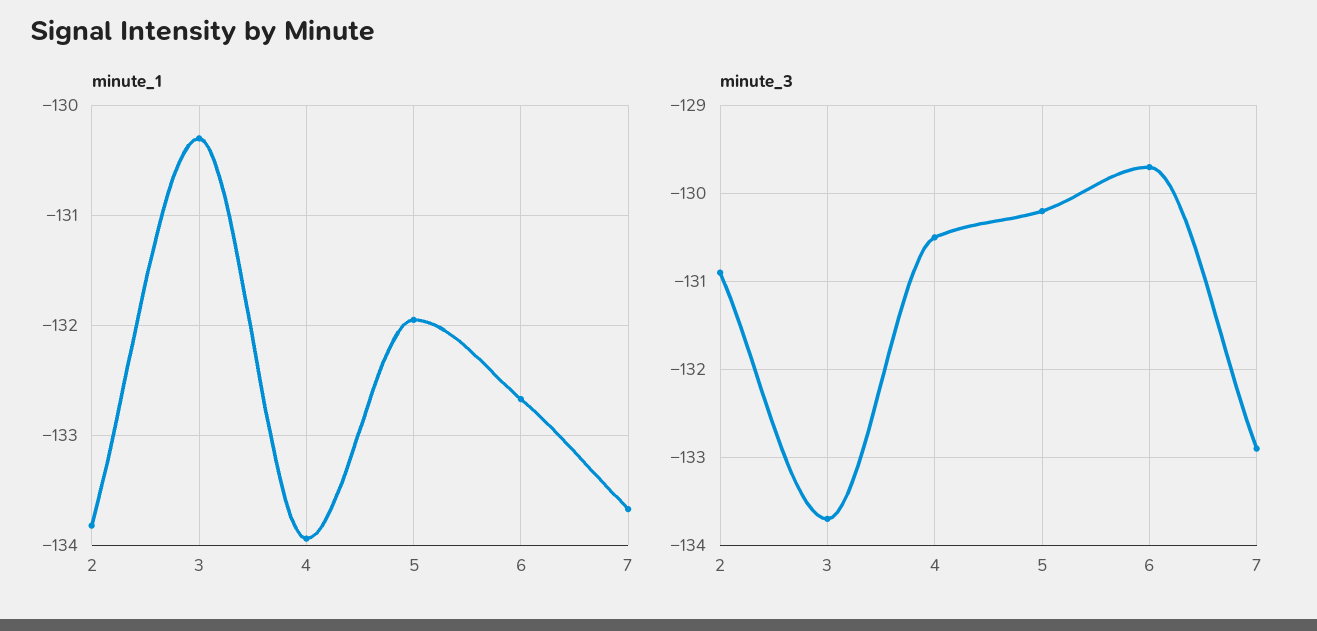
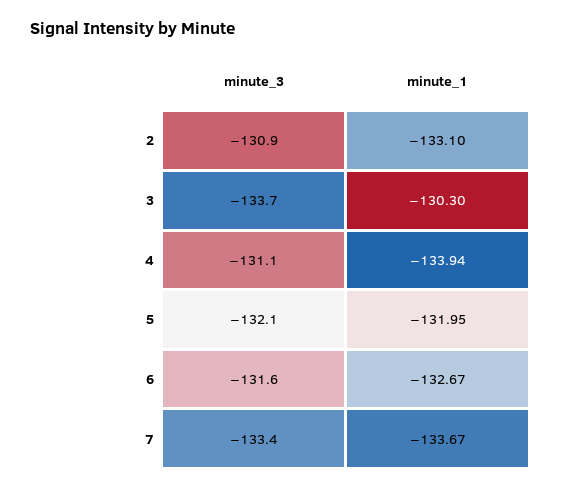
  {
    "minute_1": {
-     "2": -133.8,
+     "2": -133.1,
      "3": -130.3,
      "4": -133.94,
      "5": -131.95,
      "6": -132.67,
      "7": -133.67
    },
    "minute_3": {
      "2": -130.9,
      "3": -133.7,
-     "4": -130.5,
+     "4": -131.1,
-     "5": -130.2,
+     "5": -132.1,
-     "6": -129.7,
+     "6": -131.6,
-     "7": -132.9
+     "7": -133.4
    }
  }

